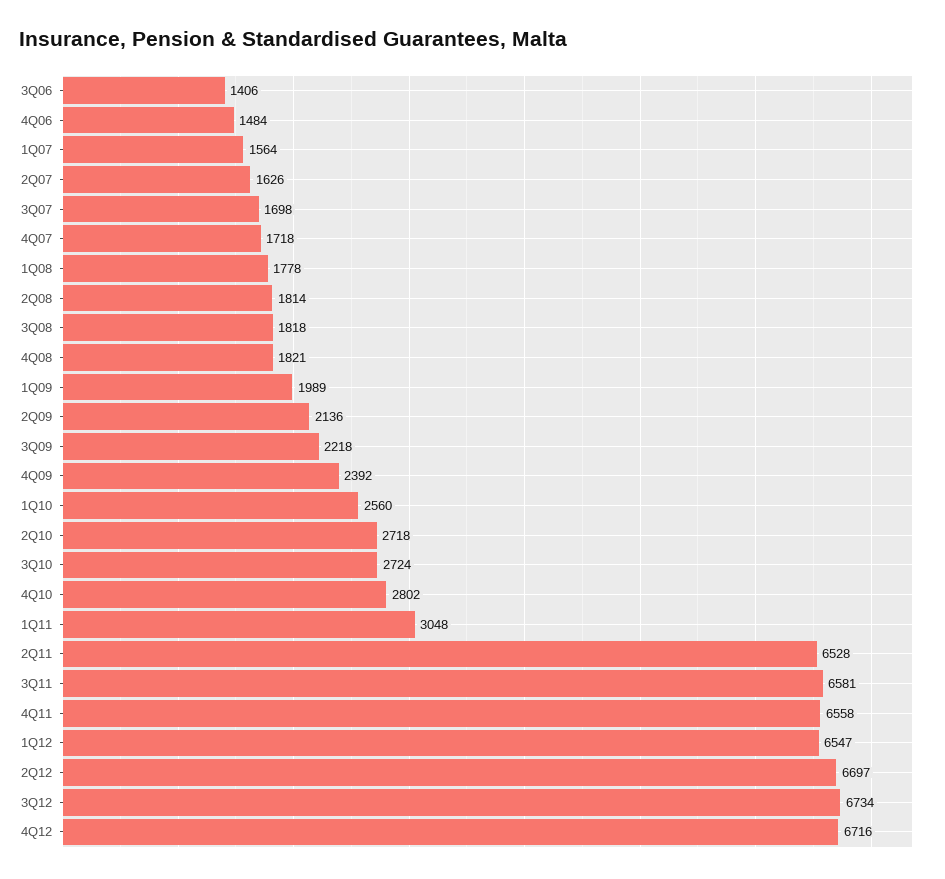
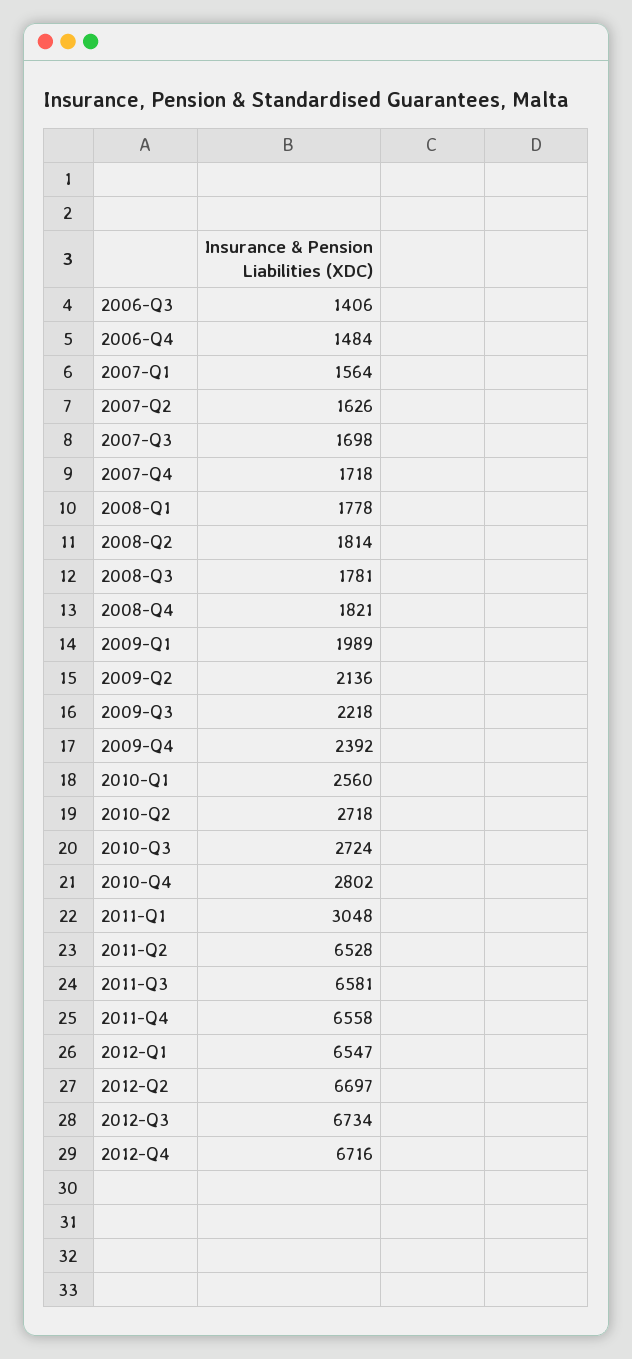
  {
    "3Q06": 1406,
    "4Q06": 1484,
    "1Q07": 1564,
    "2Q07": 1626,
    "3Q07": 1698,
    "4Q07": 1718,
    "1Q08": 1778,
    "2Q08": 1814,
-   "3Q08": 1818,
+   "3Q08": 1781,
    "4Q08": 1821,
    "1Q09": 1989,
    "2Q09": 2136,
    "3Q09": 2218,
    "4Q09": 2392,
    "1Q10": 2560,
    "2Q10": 2718,
    "3Q10": 2724,
    "4Q10": 2802,
    "1Q11": 3048,
    "2Q11": 6528,
    "3Q11": 6581,
    "4Q11": 6558,
    "1Q12": 6547,
    "2Q12": 6697,
    "3Q12": 6734,
    "4Q12": 6716
  }

